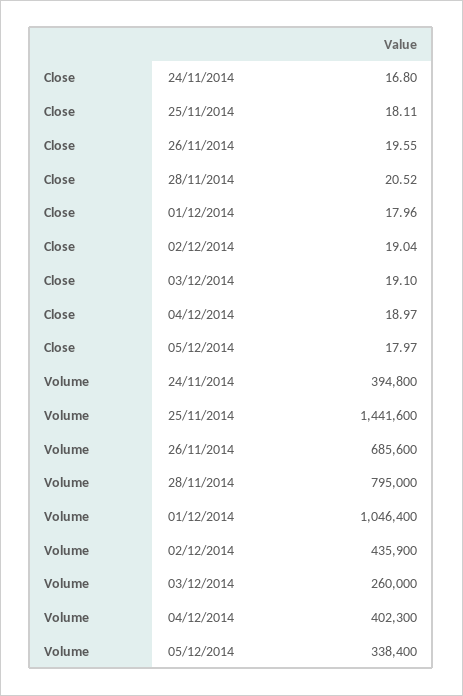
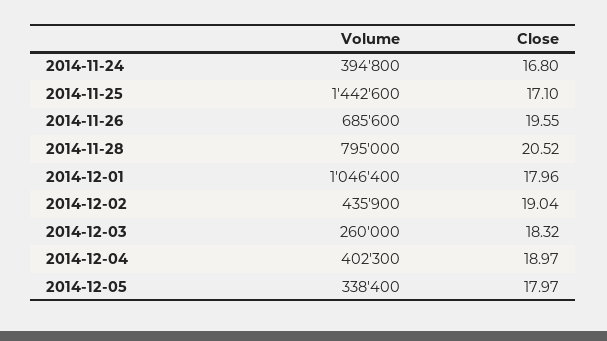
  {
    "Close": {
      "24/11/2014": 16.8,
-     "25/11/2014": 18.11,
+     "25/11/2014": 17.1,
      "26/11/2014": 19.55,
      "28/11/2014": 20.52,
      "01/12/2014": 17.96,
      "02/12/2014": 19.04,
-     "03/12/2014": 19.1,
+     "03/12/2014": 18.32,
      "04/12/2014": 18.97,
      "05/12/2014": 17.97
    },
    "Volume": {
      "24/11/2014": 394800,
-     "25/11/2014": 1441600,
+     "25/11/2014": 1442600,
      "26/11/2014": 685600,
      "28/11/2014": 795000,
      "01/12/2014": 1046400,
      "02/12/2014": 435900,
      "03/12/2014": 260000,
      "04/12/2014": 402300,
      "05/12/2014": 338400
    }
  }

